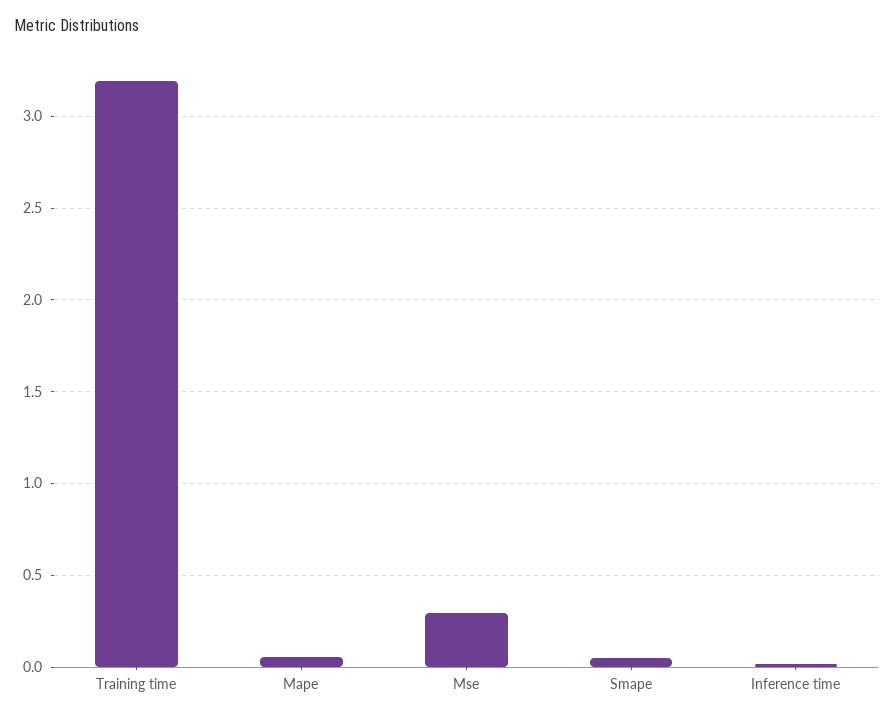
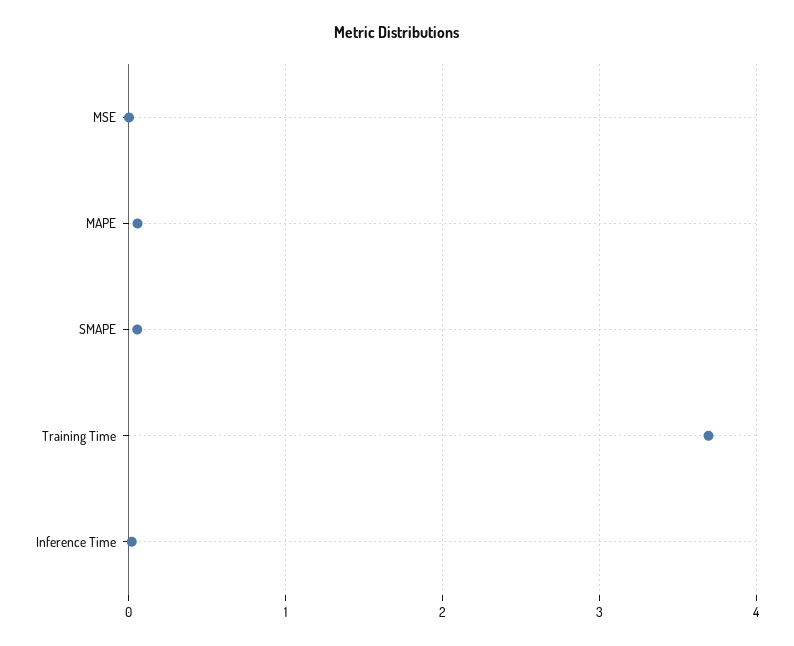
  {
-   "Training time": 3.2,
+   "Training time": 3.7,
    "Mape": 0.05,
-   "Mse": 0.3,
+   "Mse": 0,
    "Smape": 0.05,
    "Inference time": 0
  }

